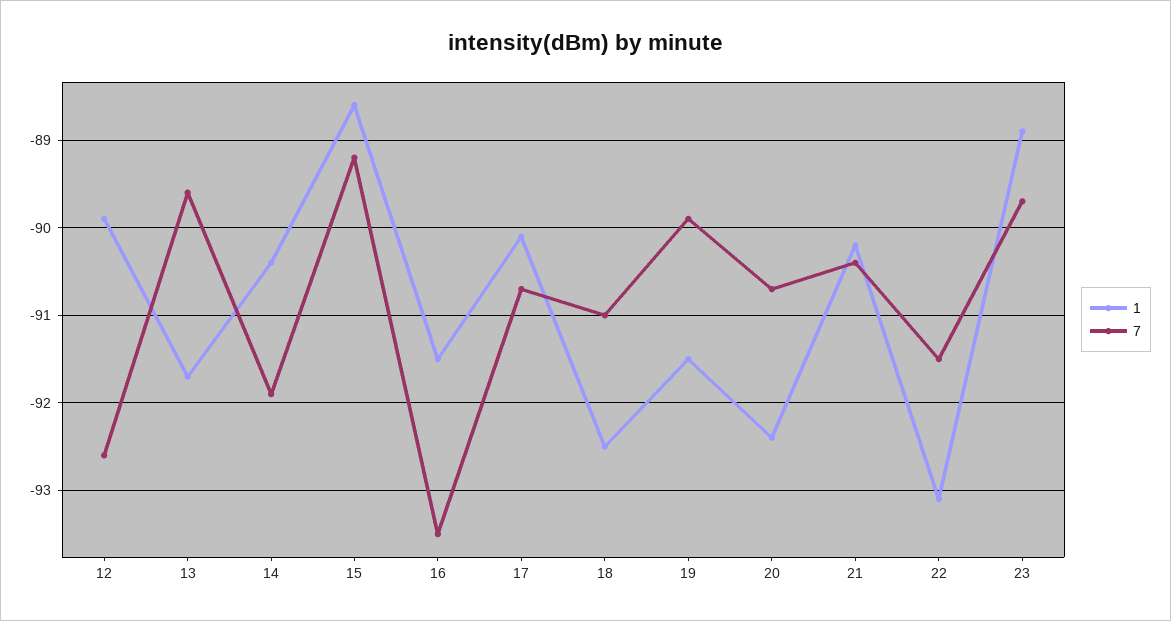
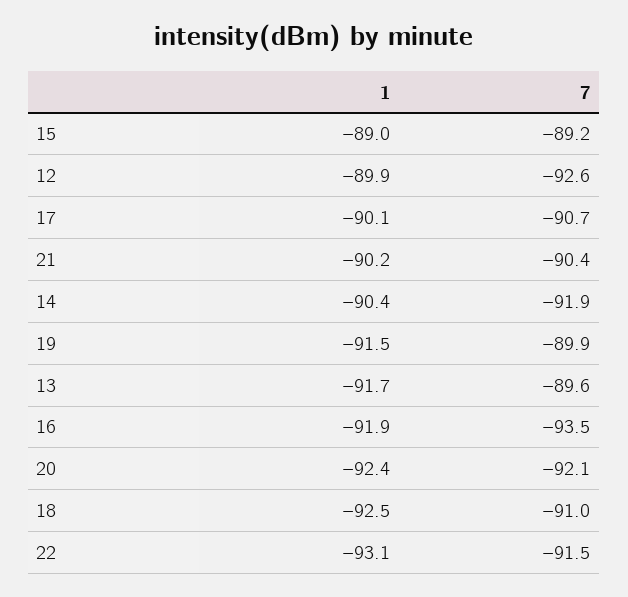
  {
    "1": {
      "12": -89.9,
      "13": -91.7,
      "14": -90.4,
-     "15": -88.6,
+     "15": -89,
-     "16": -91.5,
+     "16": -91.9,
      "17": -90.1,
      "18": -92.5,
      "19": -91.5,
      "20": -92.4,
      "21": -90.2,
-     "22": -93.1,
+     "22": -93.1
-     "23": -88.9
    },
    "7": {
      "12": -92.6,
      "13": -89.6,
      "14": -91.9,
      "15": -89.2,
      "16": -93.5,
      "17": -90.7,
      "18": -91,
      "19": -89.9,
-     "20": -90.7,
+     "20": -92.1,
      "21": -90.4,
-     "22": -91.5,
+     "22": -91.5
-     "23": -89.7
    }
  }

